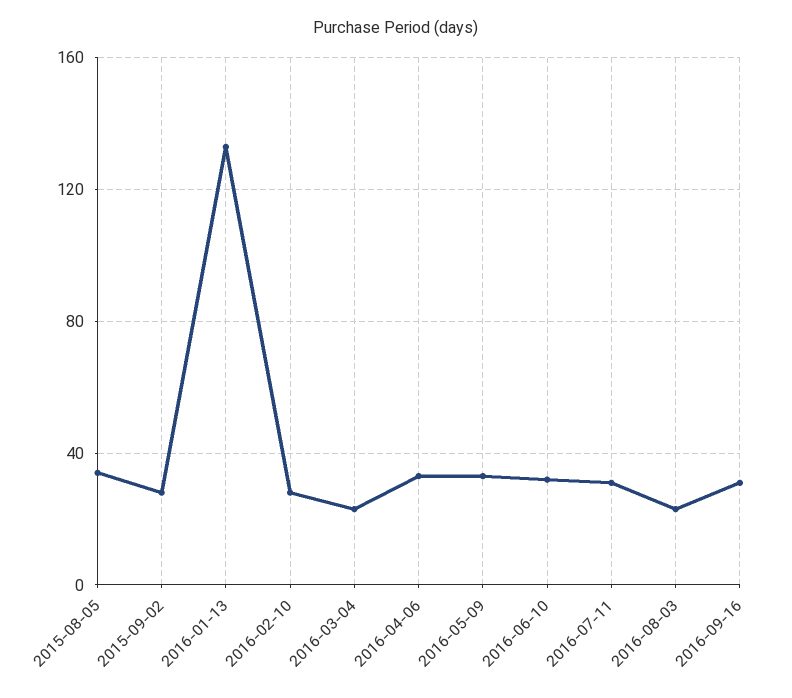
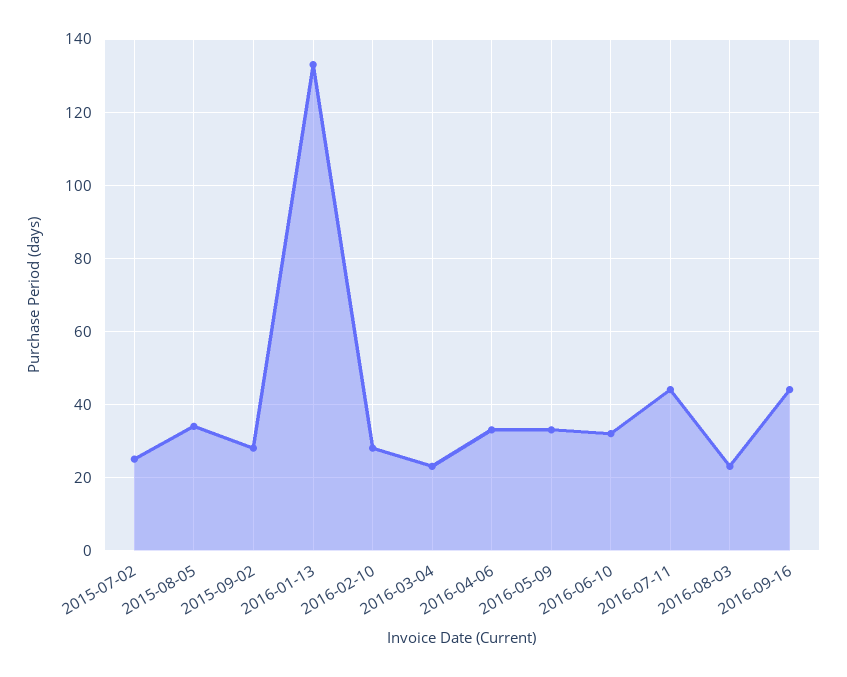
  {
    "2015-08-05": 35,
    "2015-09-02": 30,
    "2016-01-13": 135,
    "2016-02-10": 30,
    "2016-03-04": 25,
    "2016-04-06": 35,
    "2016-05-09": 35,
    "2016-06-10": 30,
-   "2016-07-11": 30,
+   "2016-07-11": 45,
    "2016-08-03": 25,
-   "2016-09-16": 30
+   "2016-09-16": 45,
+   "2015-07-02": 25
  }

